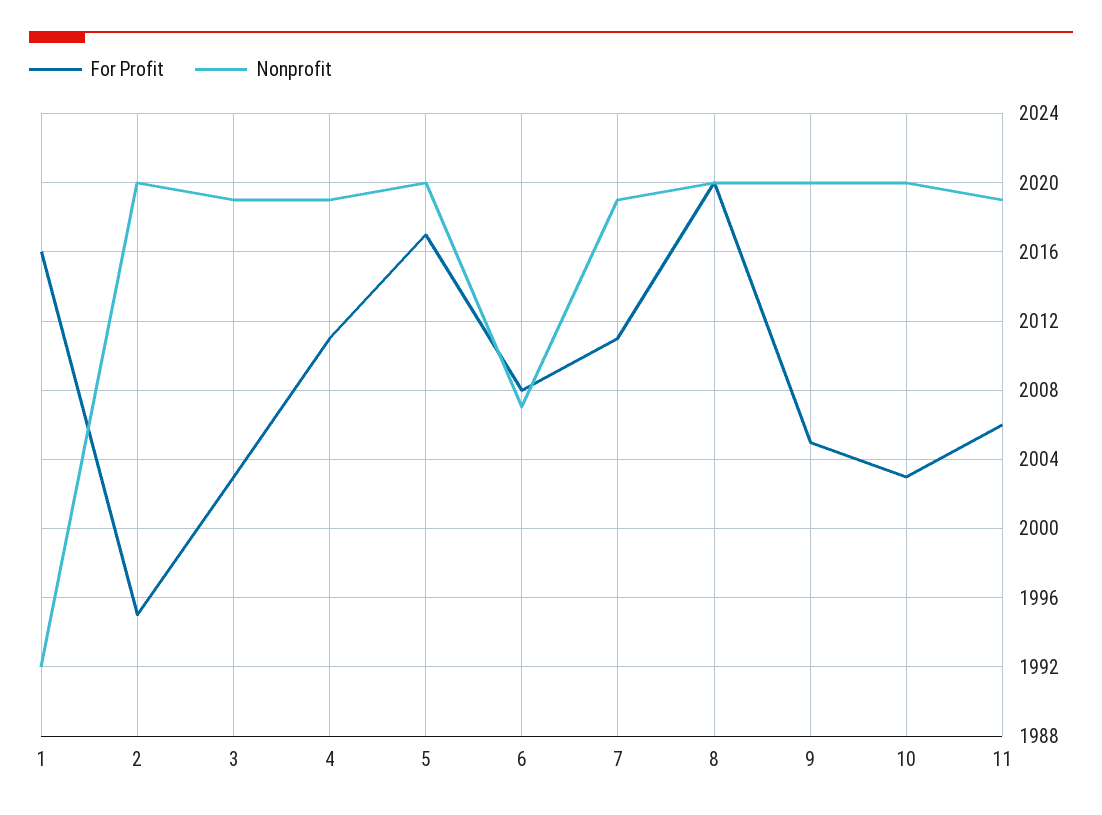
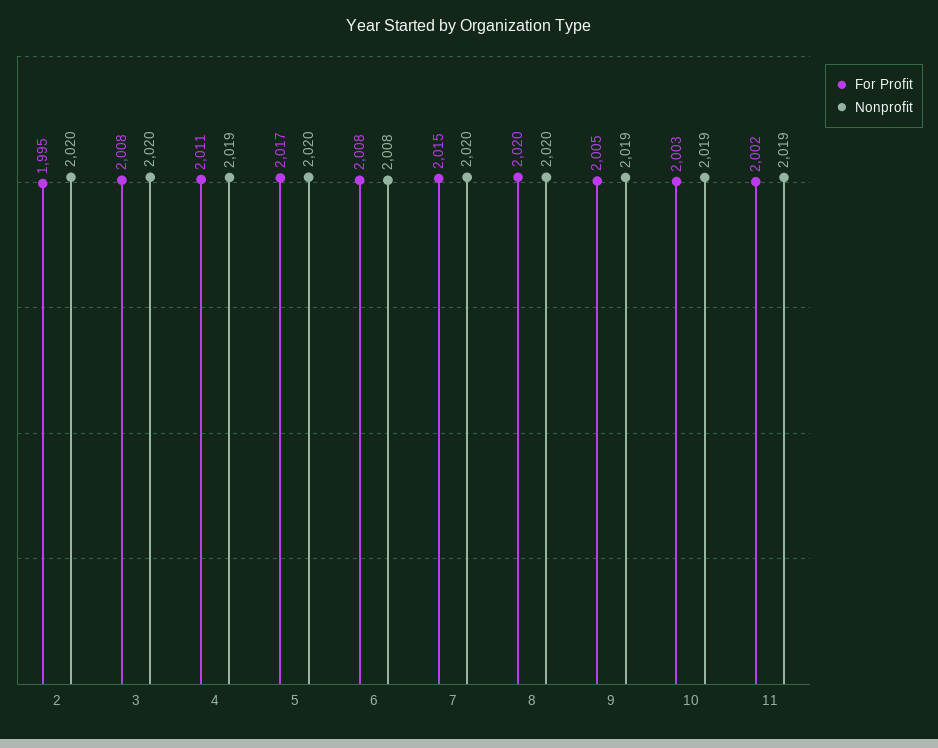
  {
    "For Profit": {
-     "1": 2016,
      "2": 1995,
-     "3": 2003,
+     "3": 2008,
      "4": 2011,
      "5": 2017,
      "6": 2008,
-     "7": 2011,
+     "7": 2015,
      "8": 2020,
      "9": 2005,
      "10": 2003,
-     "11": 2006
+     "11": 2002
    },
    "Nonprofit": {
-     "1": 1992,
      "2": 2020,
-     "3": 2019,
+     "3": 2020,
      "4": 2019,
      "5": 2020,
-     "6": 2007,
+     "6": 2008,
-     "7": 2019,
+     "7": 2020,
      "8": 2020,
-     "9": 2020,
+     "9": 2019,
-     "10": 2020,
+     "10": 2019,
      "11": 2019
    }
  }

